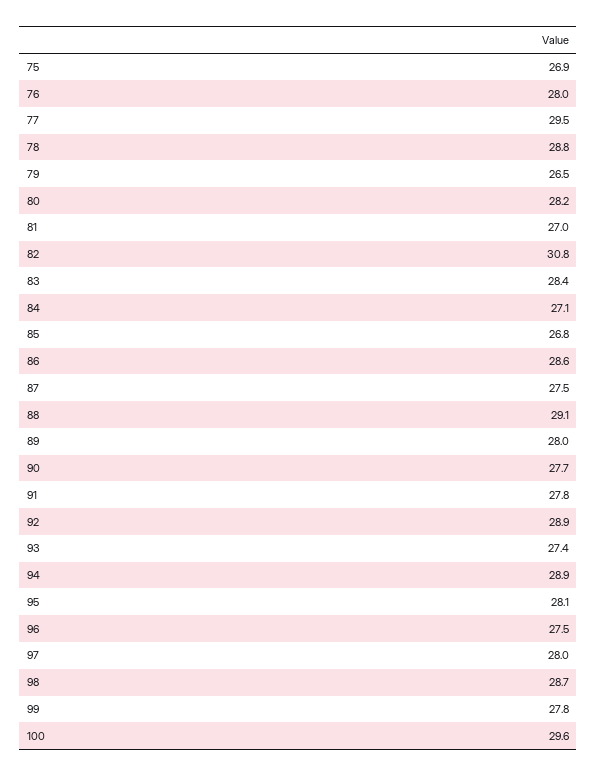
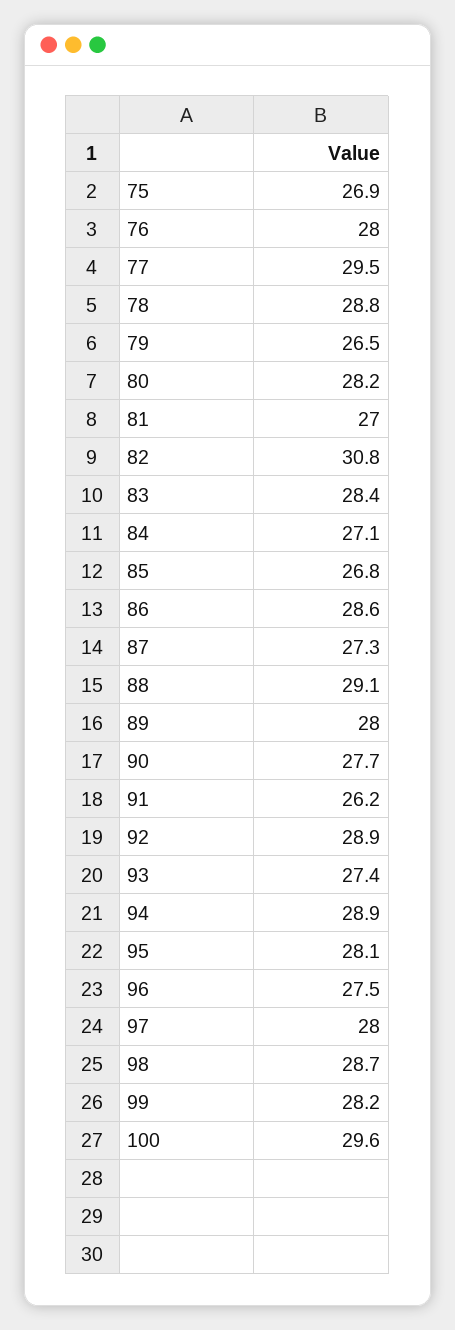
  {
    "75": 26.9,
    "76": 28,
    "77": 29.5,
    "78": 28.8,
    "79": 26.5,
    "80": 28.2,
    "81": 27,
    "82": 30.8,
    "83": 28.4,
    "84": 27.1,
    "85": 26.8,
    "86": 28.6,
-   "87": 27.5,
+   "87": 27.3,
    "88": 29.1,
    "89": 28,
    "90": 27.7,
-   "91": 27.8,
+   "91": 26.2,
    "92": 28.9,
    "93": 27.4,
    "94": 28.9,
    "95": 28.1,
    "96": 27.5,
    "97": 28,
    "98": 28.7,
-   "99": 27.8,
+   "99": 28.2,
    "100": 29.6
  }

